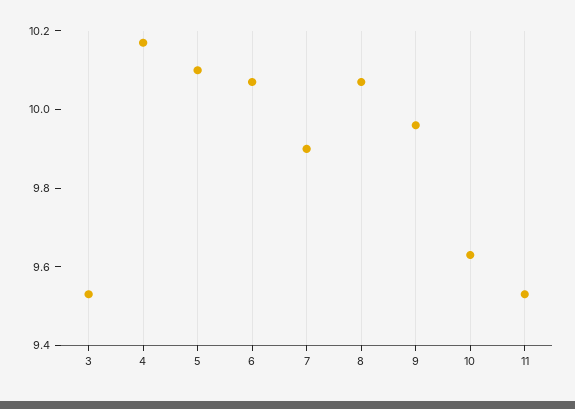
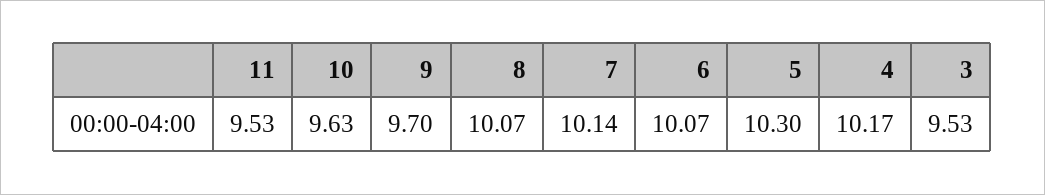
  {
    "3": 9.53,
    "4": 10.17,
-   "5": 10.1,
+   "5": 10.3,
    "6": 10.07,
-   "7": 9.9,
+   "7": 10.14,
    "8": 10.07,
-   "9": 9.95,
+   "9": 9.7,
    "10": 9.63,
    "11": 9.53
  }

